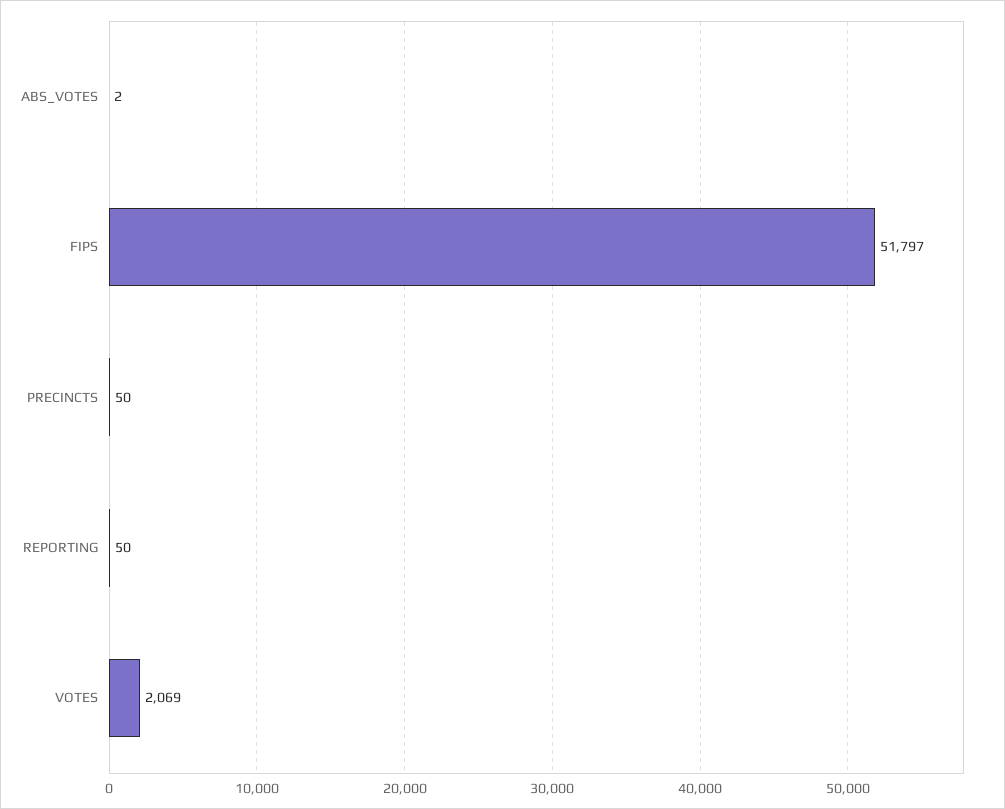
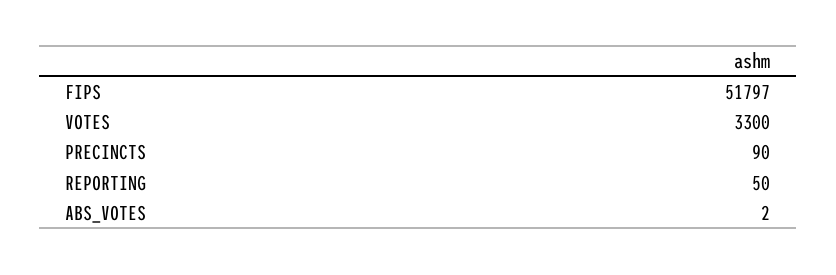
  {
    "ABS_VOTES": 2,
    "FIPS": 51797,
-   "PRECINCTS": 50,
+   "PRECINCTS": 90,
    "REPORTING": 50,
-   "VOTES": 2069
+   "VOTES": 3300
  }

